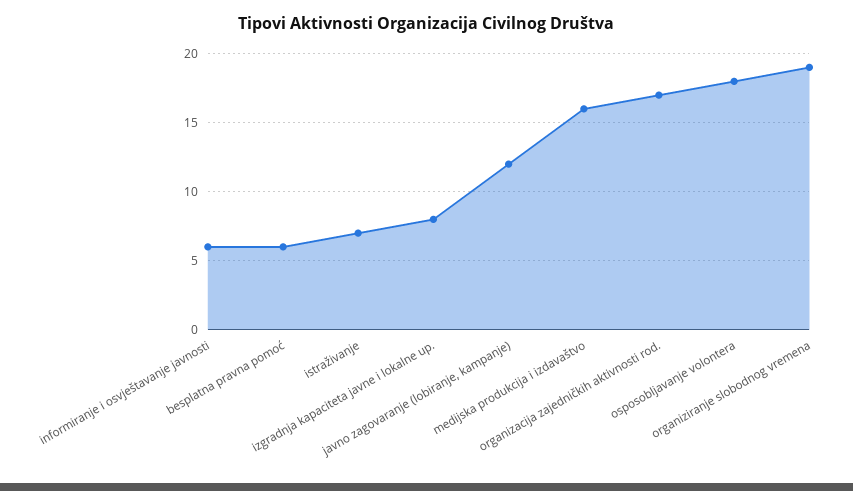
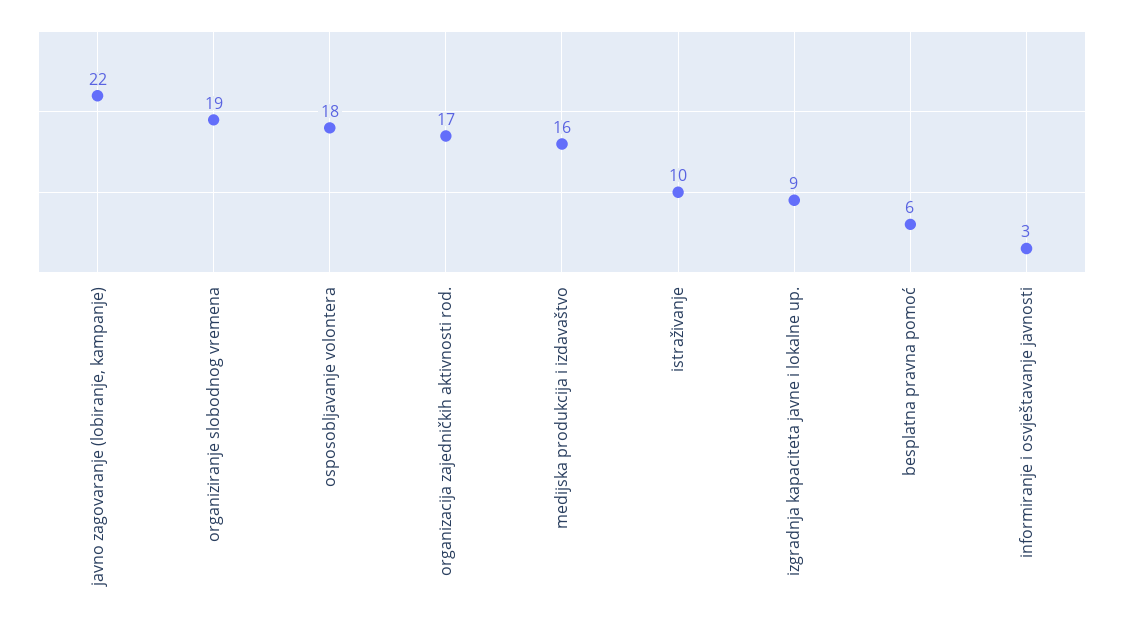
  {
-   "informiranje i osvještavanje javnosti": 6,
+   "informiranje i osvještavanje javnosti": 3,
    "besplatna pravna pomoć": 6,
-   "istraživanje": 7,
+   "istraživanje": 10,
-   "izgradnja kapaciteta javne i lokalne up.": 8,
+   "izgradnja kapaciteta javne i lokalne up.": 9,
-   "javno zagovaranje (lobiranje, kampanje)": 12,
+   "javno zagovaranje (lobiranje, kampanje)": 22,
    "medijska produkcija i izdavaštvo": 16,
    "organizacija zajedničkih aktivnosti rod.": 17,
    "osposobljavanje volontera": 18,
    "organiziranje slobodnog vremena": 19
  }

